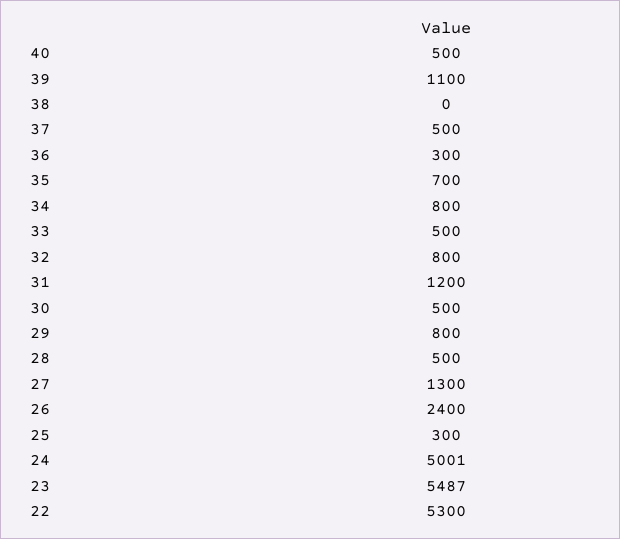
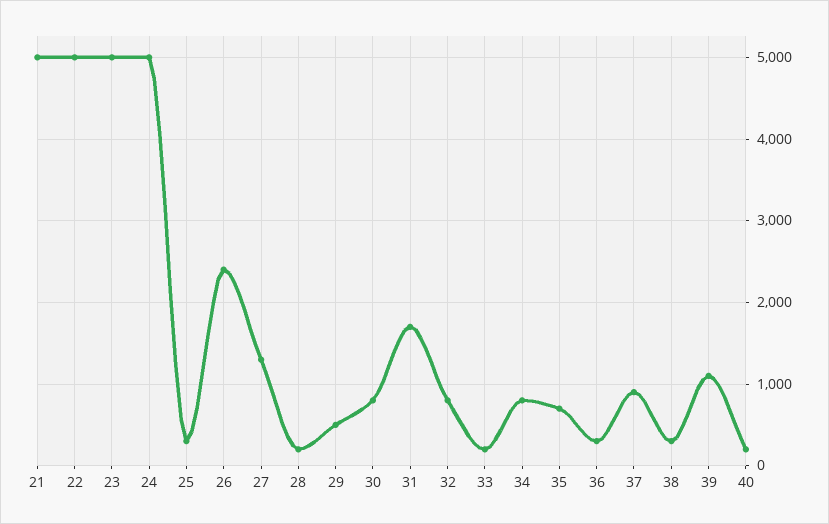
  {
-   "40": 500,
+   "40": 200,
    "39": 1100,
-   "38": 0,
+   "38": 300,
-   "37": 500,
+   "37": 900,
    "36": 300,
    "35": 700,
    "34": 800,
-   "33": 500,
+   "33": 200,
    "32": 800,
-   "31": 1200,
+   "31": 1700,
-   "30": 500,
+   "30": 800,
-   "29": 800,
+   "29": 500,
-   "28": 500,
+   "28": 200,
    "27": 1300,
    "26": 2400,
    "25": 300,
    "24": 5001,
-   "23": 5487,
+   "23": 5000,
-   "22": 5300
+   "22": 5000,
+   "21": 5000
  }

